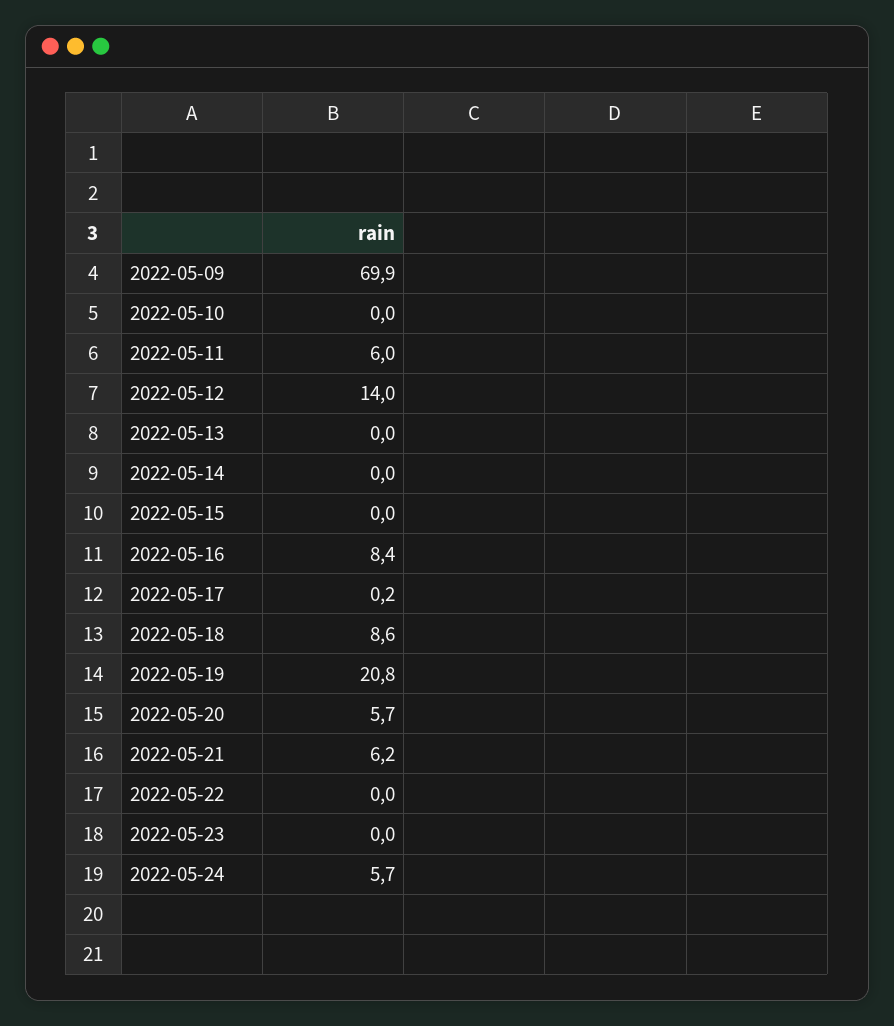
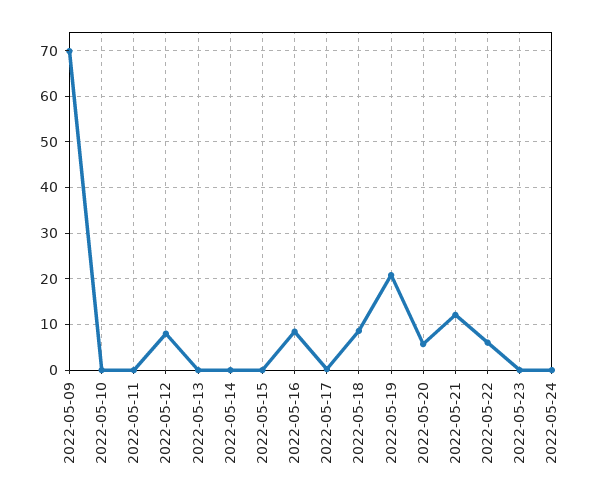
  {
    "2022-05-09": 69.9,
    "2022-05-10": 0,
-   "2022-05-11": 6,
+   "2022-05-11": 0,
-   "2022-05-12": 14,
+   "2022-05-12": 8,
    "2022-05-13": 0,
    "2022-05-14": 0,
    "2022-05-15": 0,
    "2022-05-16": 8.4,
    "2022-05-17": 0.2,
    "2022-05-18": 8.6,
    "2022-05-19": 20.8,
    "2022-05-20": 5.7,
-   "2022-05-21": 6.2,
+   "2022-05-21": 12,
-   "2022-05-22": 0,
+   "2022-05-22": 6,
    "2022-05-23": 0,
-   "2022-05-24": 5.7
+   "2022-05-24": 0
  }

